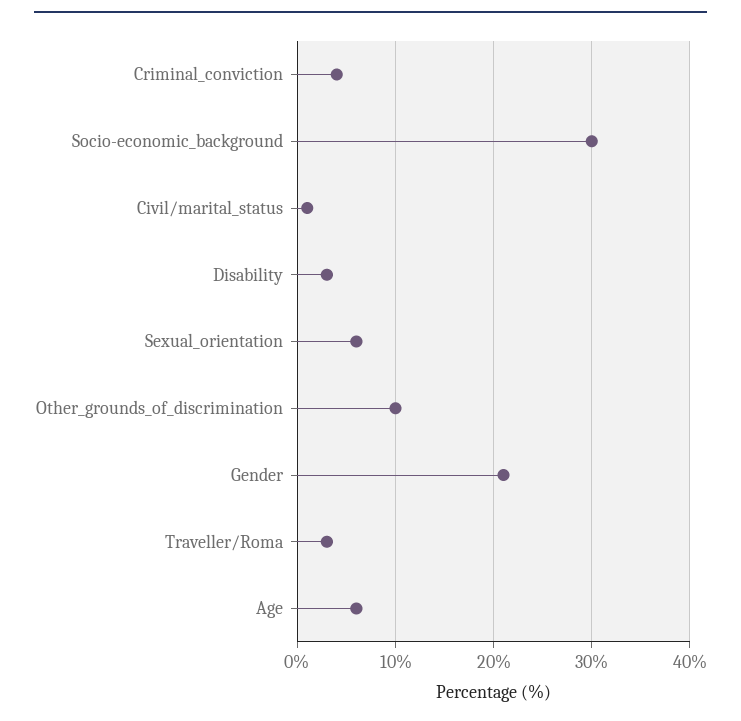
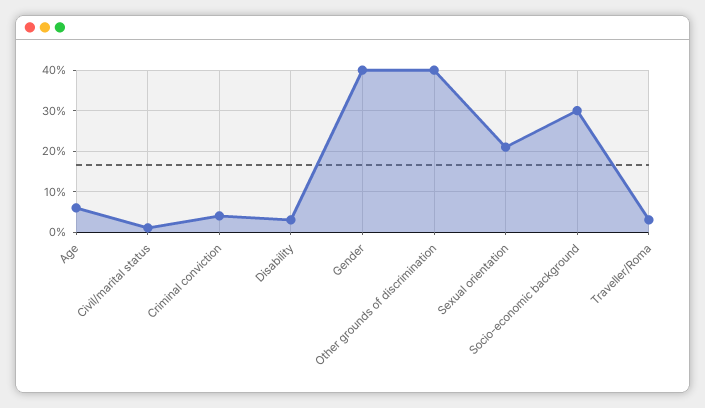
  {
    "Criminal_conviction": 4,
    "Socio-economic_background": 30,
    "Civil/marital_status": 1,
    "Disability": 3,
-   "Sexual_orientation": 6,
+   "Sexual_orientation": 20,
-   "Other_grounds_of_discrimination": 10,
+   "Other_grounds_of_discrimination": 40,
-   "Gender": 21,
+   "Gender": 40,
    "Traveller/Roma": 3,
    "Age": 6
  }

